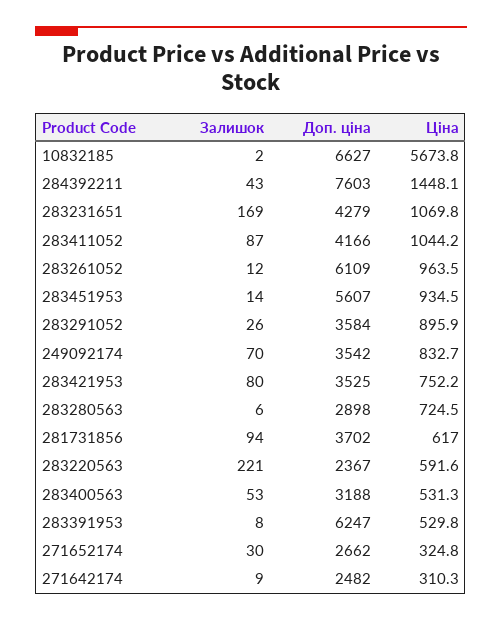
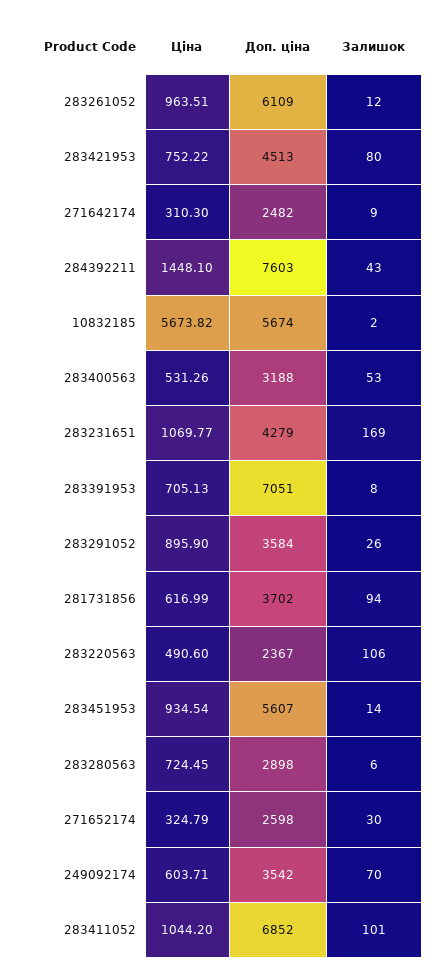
  {
    "Залишок": {
      "10832185": 2,
      "284392211": 43,
      "283231651": 169,
-     "283411052": 87,
+     "283411052": 101,
      "283261052": 12,
      "283451953": 14,
      "283291052": 26,
      "249092174": 70,
      "283421953": 80,
      "283280563": 6,
      "281731856": 94,
-     "283220563": 221,
+     "283220563": 106,
      "283400563": 53,
      "283391953": 8,
      "271652174": 30,
      "271642174": 9
    },
    "Доп. ціна": {
-     "10832185": 6627,
+     "10832185": 5674,
      "284392211": 7603,
      "283231651": 4279,
-     "283411052": 4166,
+     "283411052": 6852,
      "283261052": 6109,
      "283451953": 5607,
      "283291052": 3584,
      "249092174": 3542,
-     "283421953": 3525,
+     "283421953": 4513,
      "283280563": 2898,
      "281731856": 3702,
      "283220563": 2367,
      "283400563": 3188,
-     "283391953": 6247,
+     "283391953": 7051,
-     "271652174": 2662,
+     "271652174": 2598,
      "271642174": 2482
    },
    "Ціна": {
      "10832185": 5673.82,
      "284392211": 1448.1,
      "283231651": 1069.77,
      "283411052": 1044.2,
      "283261052": 963.51,
      "283451953": 934.54,
      "283291052": 895.9,
-     "249092174": 832.7,
+     "249092174": 603.71,
      "283421953": 752.22,
      "283280563": 724.45,
      "281731856": 616.99,
-     "283220563": 591.6,
+     "283220563": 490.6,
      "283400563": 531.26,
-     "283391953": 529.8,
+     "283391953": 705.13,
      "271652174": 324.79,
      "271642174": 310.3
    }
  }

